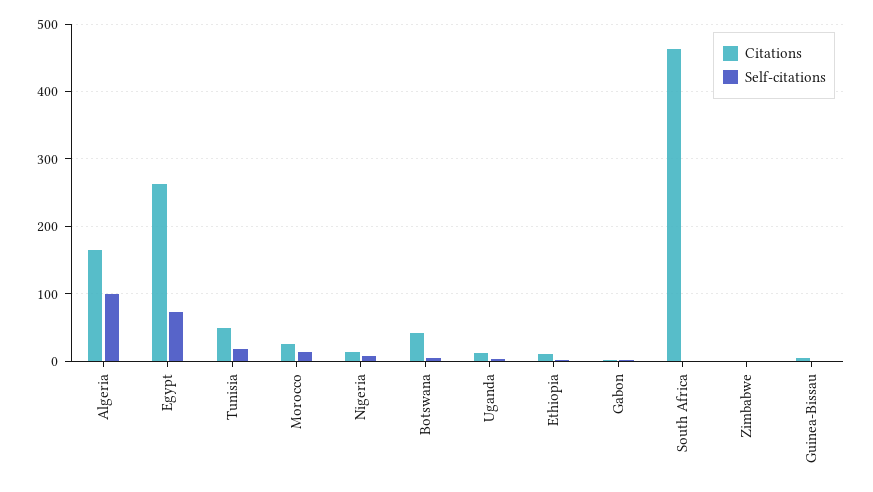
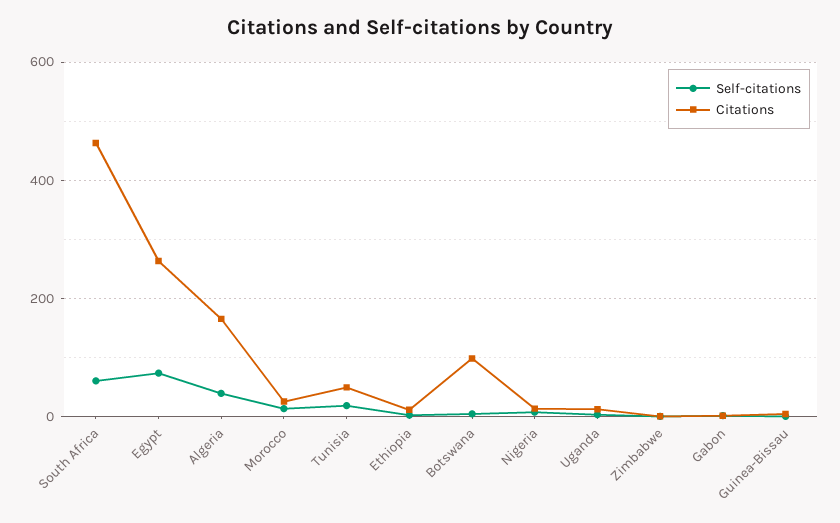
  {
    "Citations": {
      "Algeria": 170,
      "Egypt": 260,
      "Tunisia": 50,
      "Morocco": 30,
      "Nigeria": 10,
-     "Botswana": 40,
+     "Botswana": 100,
      "Uganda": 10,
      "Ethiopia": 10,
      "Gabon": 0,
      "South Africa": 460,
      "Zimbabwe": 0,
      "Guinea-Bissau": 0
    },
    "Self-citations": {
-     "Algeria": 100,
+     "Algeria": 40,
      "Egypt": 70,
      "Tunisia": 20,
      "Morocco": 10,
      "Nigeria": 10,
      "Botswana": 0,
      "Uganda": 0,
      "Ethiopia": 0,
      "Gabon": 0,
-     "South Africa": 0,
+     "South Africa": 60,
      "Zimbabwe": 0,
      "Guinea-Bissau": 0
    }
  }

